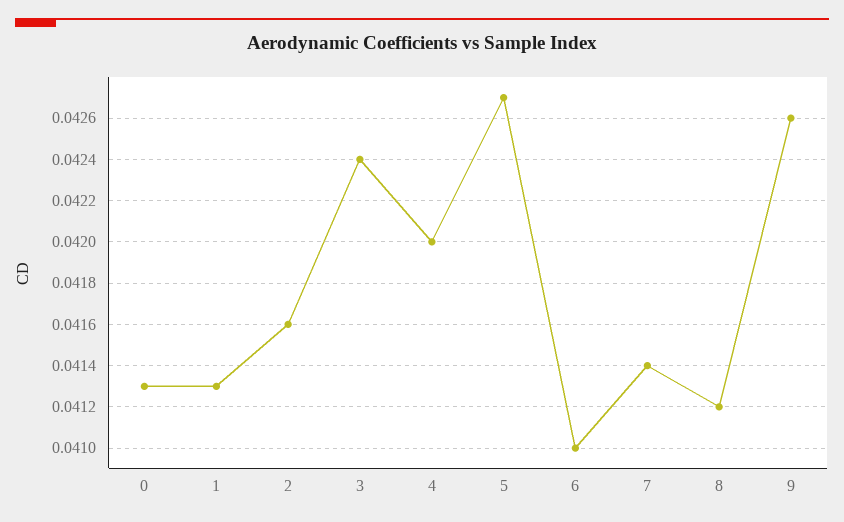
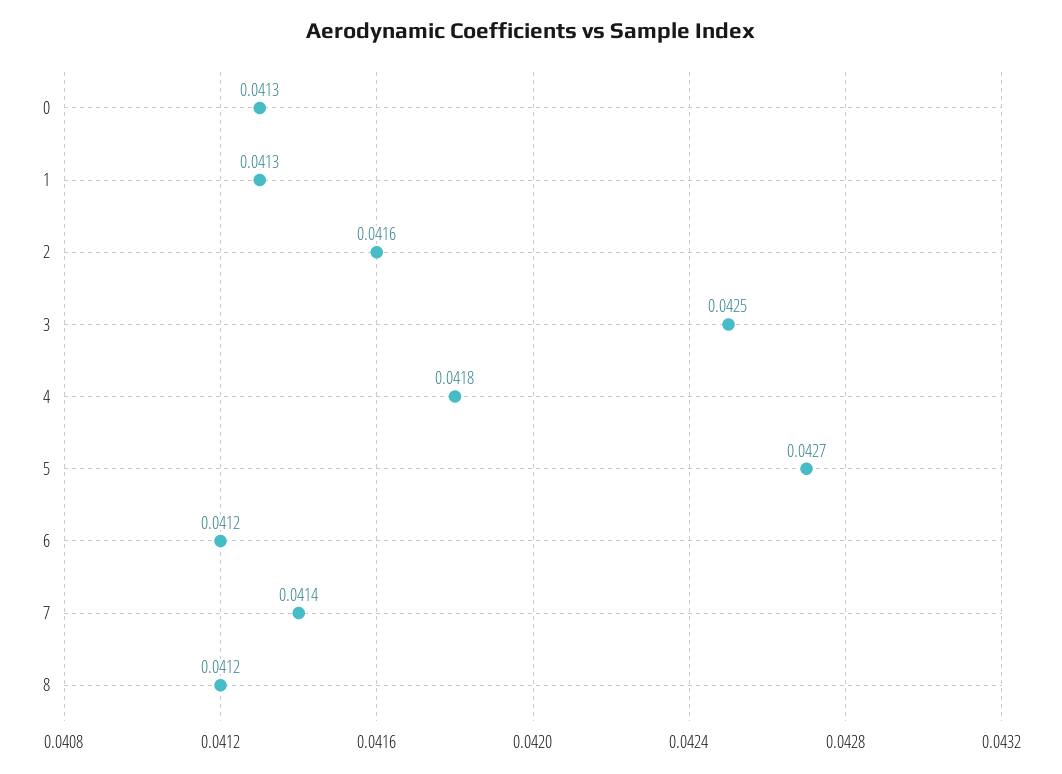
  {
    "0": 0.0413,
    "1": 0.0413,
    "2": 0.0416,
-   "3": 0.0424,
+   "3": 0.0425,
-   "4": 0.042,
+   "4": 0.0418,
    "5": 0.0427,
-   "6": 0.041,
+   "6": 0.0412,
    "7": 0.0414,
-   "8": 0.0412,
+   "8": 0.0412
-   "9": 0.0426
  }

